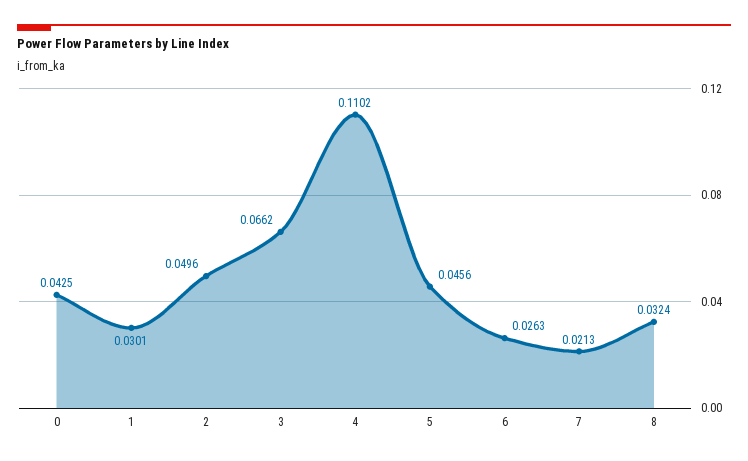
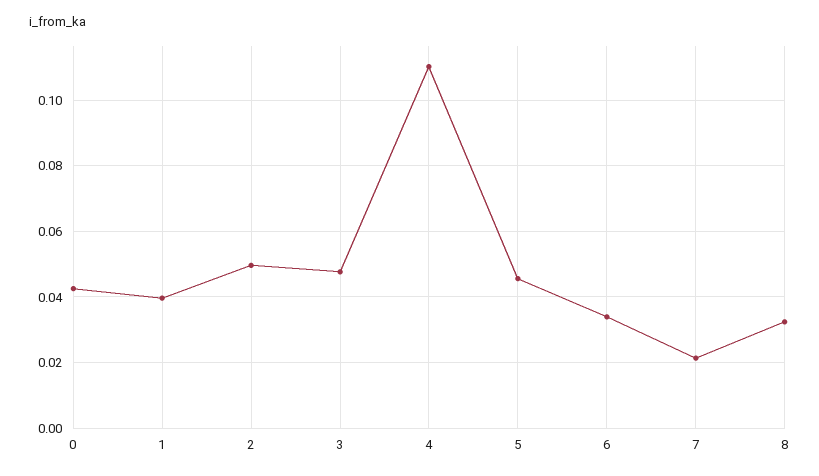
  {
    "0": 0.0425,
-   "1": 0.0301,
+   "1": 0.04,
    "2": 0.0496,
-   "3": 0.0662,
+   "3": 0.048,
    "4": 0.1102,
    "5": 0.0456,
-   "6": 0.0263,
+   "6": 0.034,
    "7": 0.0213,
    "8": 0.0324
  }

